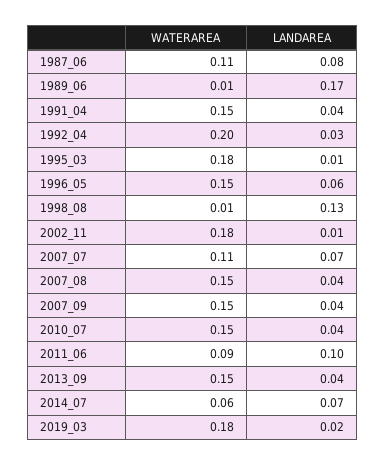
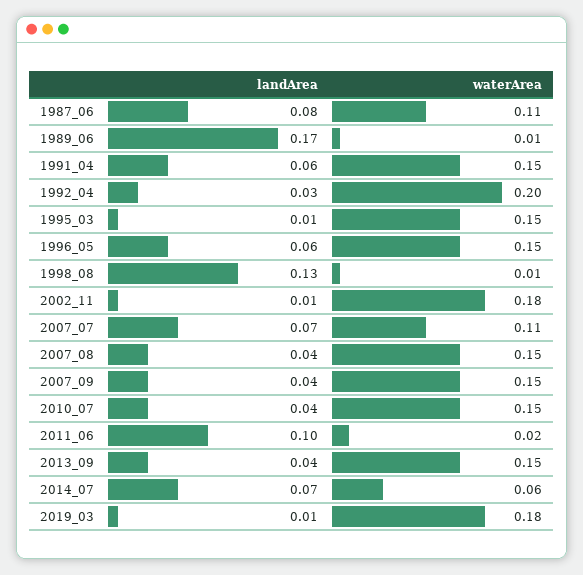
  {
    "WATERAREA": {
      "1987_06": 0.11,
      "1989_06": 0.01,
      "1991_04": 0.15,
      "1992_04": 0.2,
-     "1995_03": 0.18,
+     "1995_03": 0.15,
      "1996_05": 0.15,
      "1998_08": 0.01,
      "2002_11": 0.18,
      "2007_07": 0.11,
      "2007_08": 0.15,
      "2007_09": 0.15,
      "2010_07": 0.15,
-     "2011_06": 0.09,
+     "2011_06": 0.02,
      "2013_09": 0.15,
      "2014_07": 0.06,
      "2019_03": 0.18
    },
    "LANDAREA": {
      "1987_06": 0.08,
      "1989_06": 0.17,
-     "1991_04": 0.04,
+     "1991_04": 0.06,
      "1992_04": 0.03,
      "1995_03": 0.01,
      "1996_05": 0.06,
      "1998_08": 0.13,
      "2002_11": 0.01,
      "2007_07": 0.07,
      "2007_08": 0.04,
      "2007_09": 0.04,
      "2010_07": 0.04,
      "2011_06": 0.1,
      "2013_09": 0.04,
      "2014_07": 0.07,
-     "2019_03": 0.02
+     "2019_03": 0.01
    }
  }

